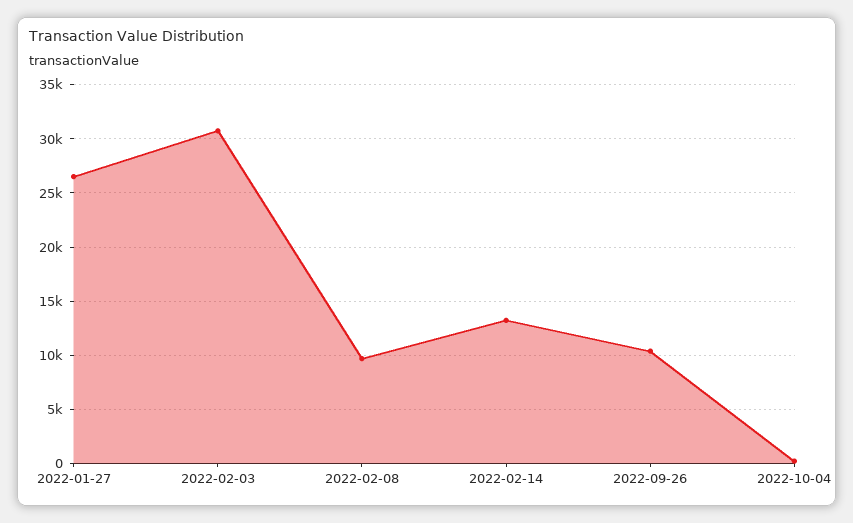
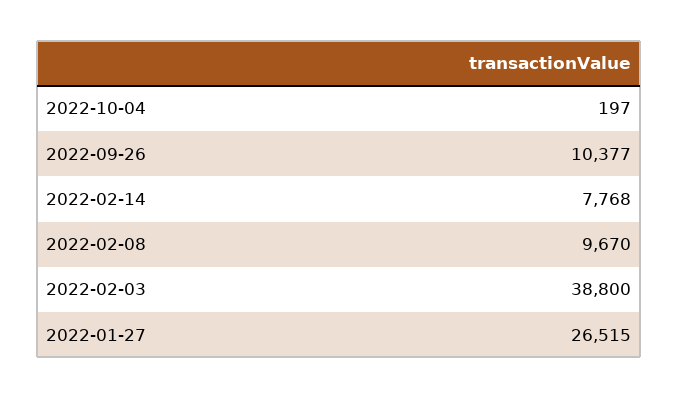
  {
    "2022-01-27": 26515,
-   "2022-02-03": 31000,
+   "2022-02-03": 38800,
    "2022-02-08": 9670,
-   "2022-02-14": 13000,
+   "2022-02-14": 7768,
    "2022-09-26": 10377,
    "2022-10-04": 197
  }

